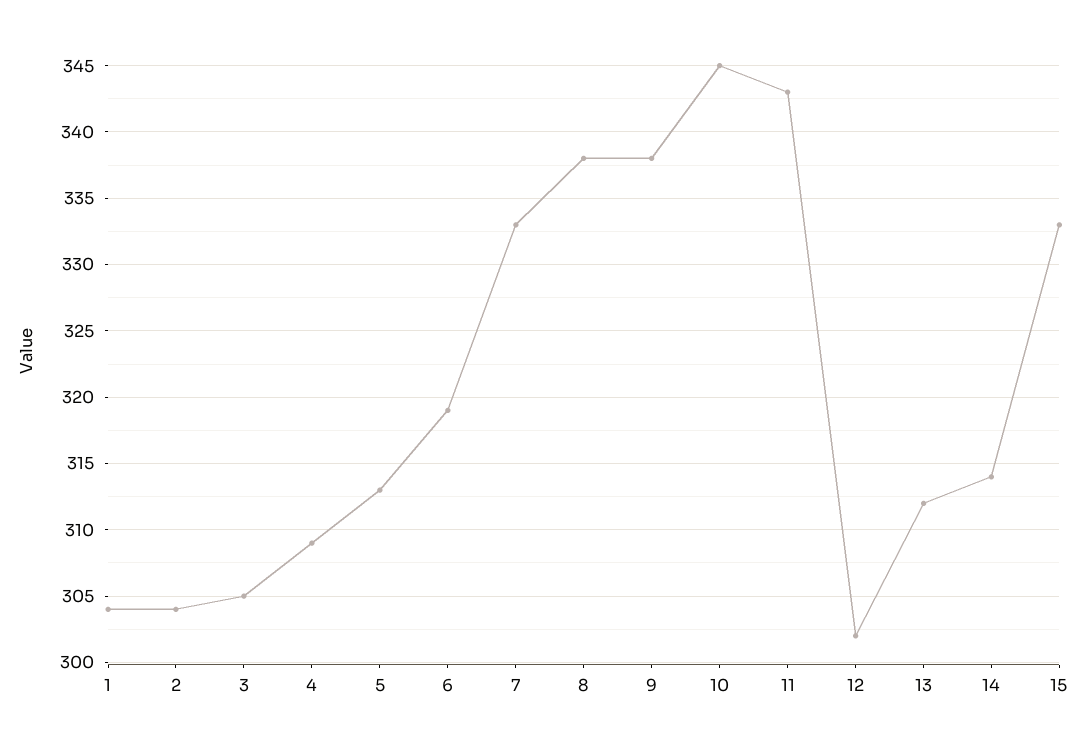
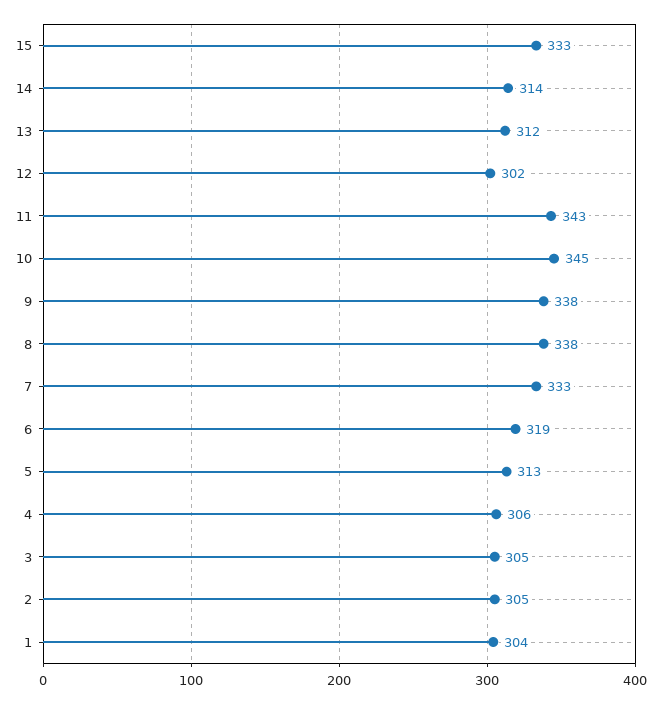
  {
    "1": 304,
-   "2": 304,
+   "2": 305,
    "3": 305,
-   "4": 309,
+   "4": 306,
    "5": 313,
    "6": 319,
    "7": 333,
    "8": 338,
    "9": 338,
    "10": 345,
    "11": 343,
    "12": 302,
    "13": 312,
    "14": 314,
    "15": 333
  }

